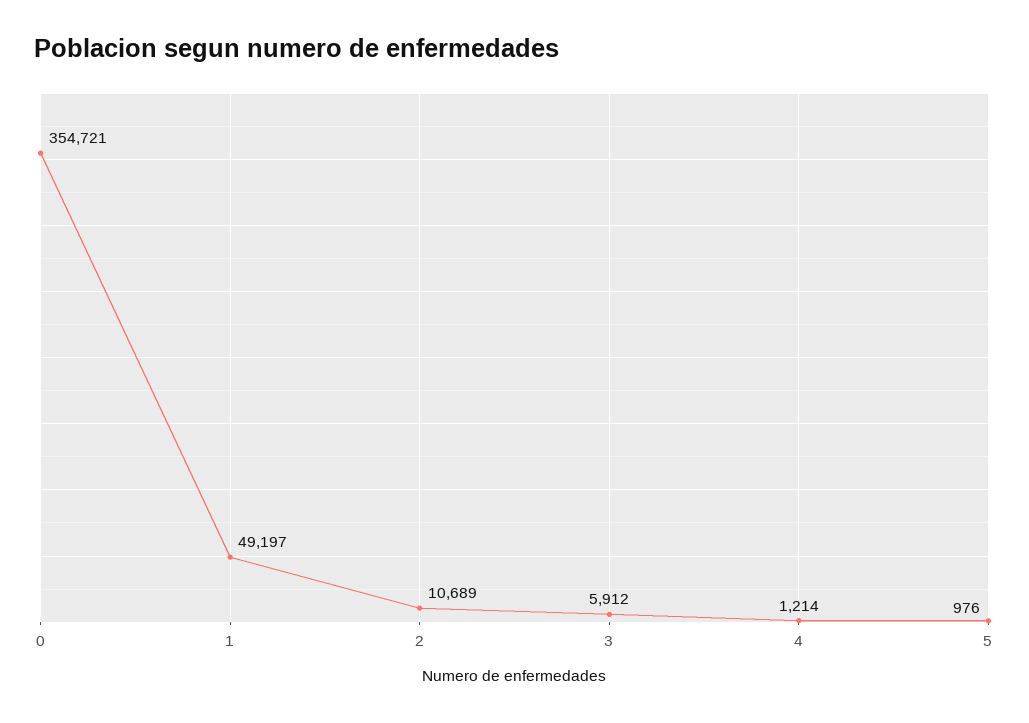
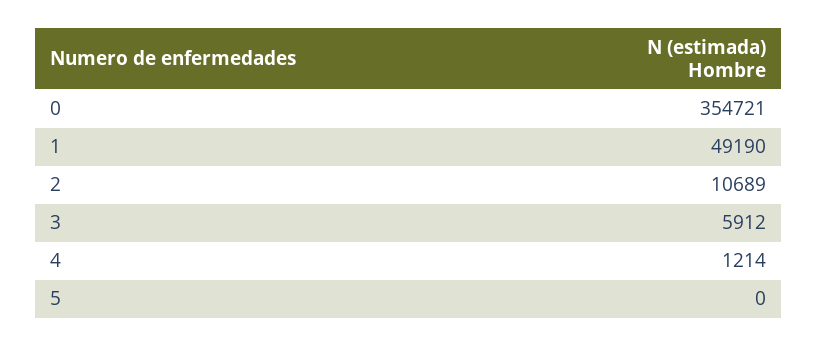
  {
    "0": 354721,
-   "1": 49197,
+   "1": 49190,
    "2": 10689,
    "3": 5912,
    "4": 1214,
-   "5": 976
+   "5": 0
  }

